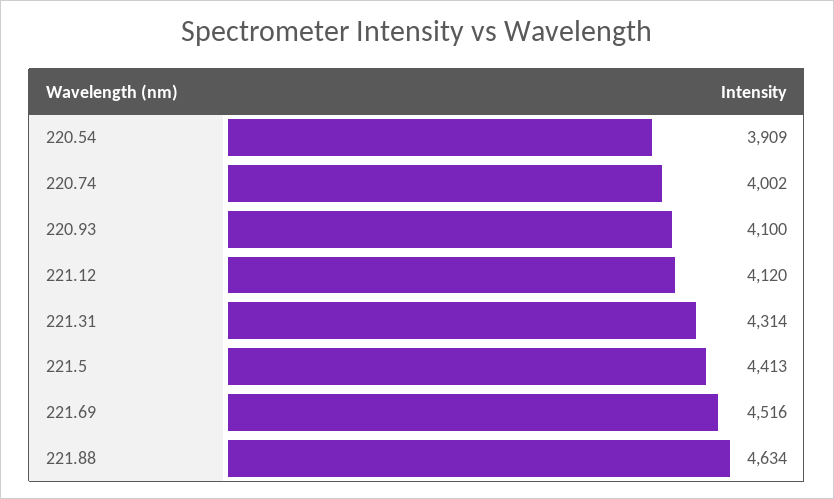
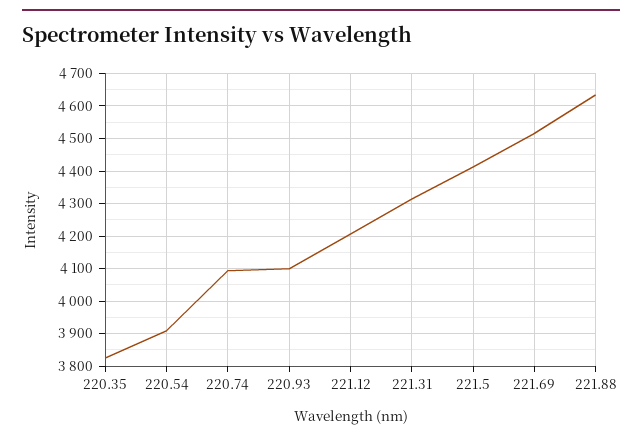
  {
    "220.54": 3909,
-   "220.74": 4002,
+   "220.74": 4100,
    "220.93": 4100,
-   "221.12": 4120,
+   "221.12": 4200,
    "221.31": 4314,
    "221.5": 4413,
    "221.69": 4516,
-   "221.88": 4634
+   "221.88": 4634,
+   "220.35": 3820
  }

